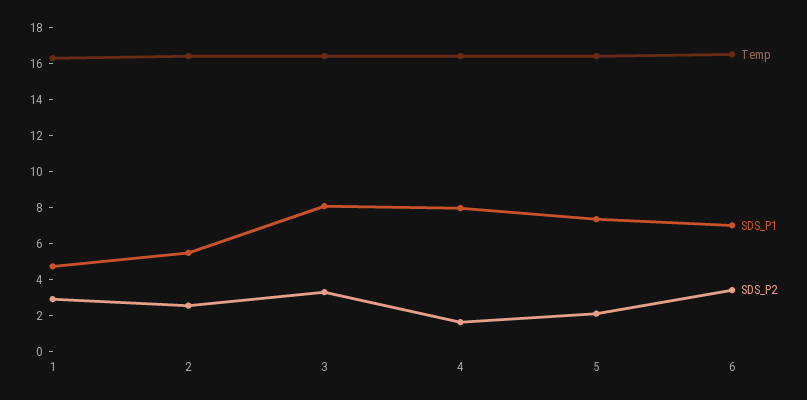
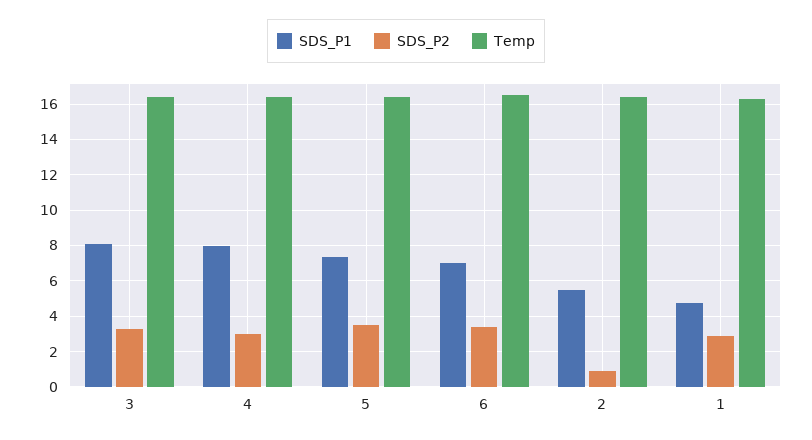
  {
    "Temp": {
      "1": 16.5,
      "2": 16.5,
      "3": 16.5,
      "4": 16.5,
      "5": 16.5,
      "6": 16.5
    },
    "SDS_P1": {
      "1": 4.5,
      "2": 5.5,
      "3": 8,
      "4": 8,
      "5": 7.5,
      "6": 7
    },
    "SDS_P2": {
      "1": 3,
-     "2": 2.5,
+     "2": 1,
      "3": 3.5,
-     "4": 1.5,
+     "4": 3,
-     "5": 2,
+     "5": 3.5,
      "6": 3.5
    }
  }

